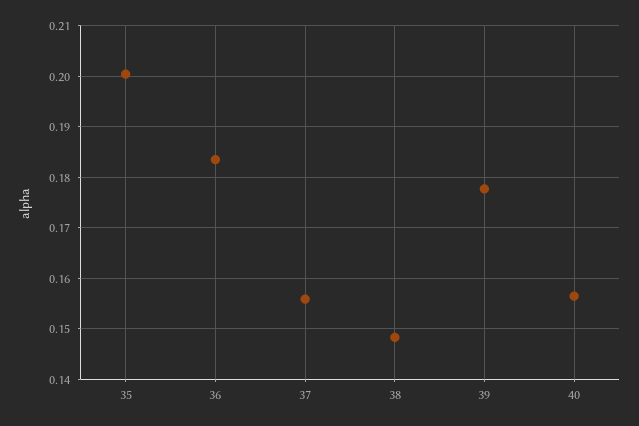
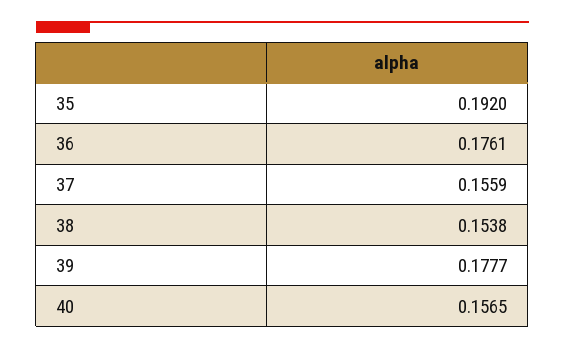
  {
-   "35": 0.2,
+   "35": 0.192,
-   "36": 0.184,
+   "36": 0.1761,
    "37": 0.1559,
-   "38": 0.148,
+   "38": 0.1538,
    "39": 0.1777,
    "40": 0.1565
  }

